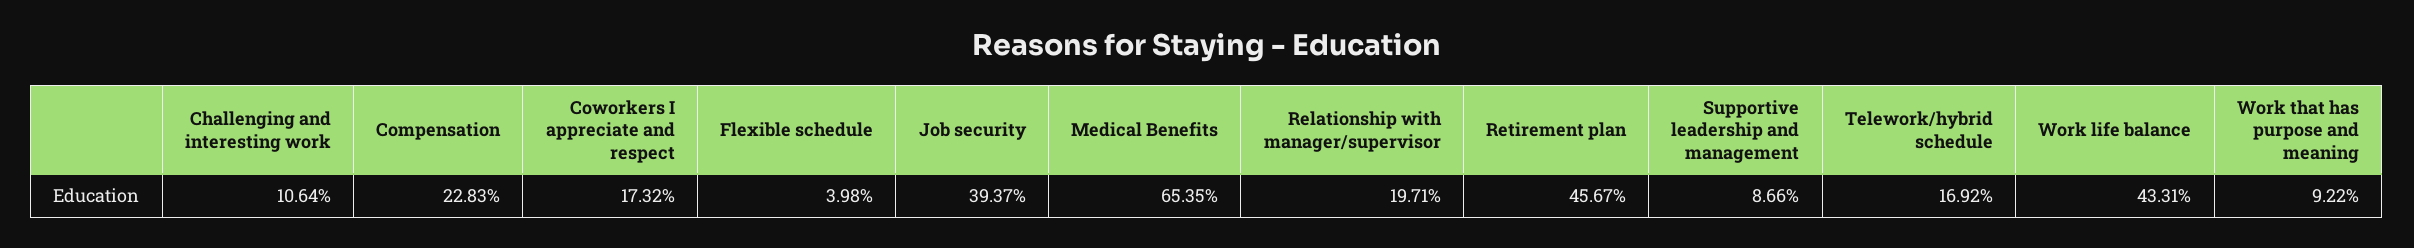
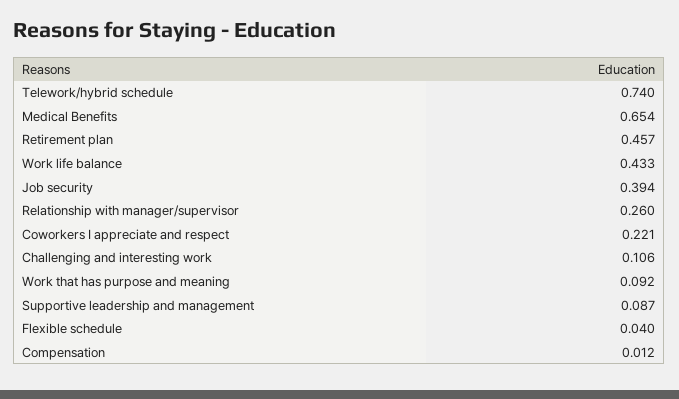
  {
    "Challenging and interesting work": 0.1064,
-   "Compensation": 0.2283,
+   "Compensation": 0.012,
-   "Coworkers I appreciate and respect": 0.1732,
+   "Coworkers I appreciate and respect": 0.221,
    "Flexible schedule": 0.0398,
    "Job security": 0.3937,
    "Medical Benefits": 0.6535,
-   "Relationship with manager/supervisor": 0.1971,
+   "Relationship with manager/supervisor": 0.26,
    "Retirement plan": 0.4567,
    "Supportive leadership and management": 0.0866,
-   "Telework/hybrid schedule": 0.1692,
+   "Telework/hybrid schedule": 0.74,
    "Work life balance": 0.4331,
    "Work that has purpose and meaning": 0.0922
  }

